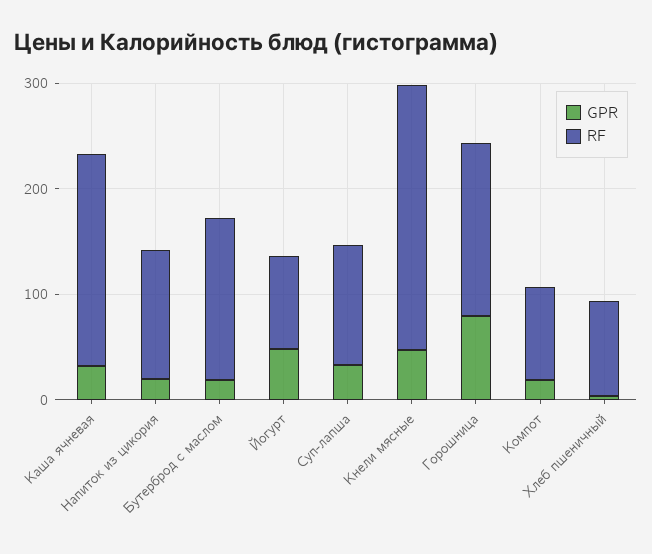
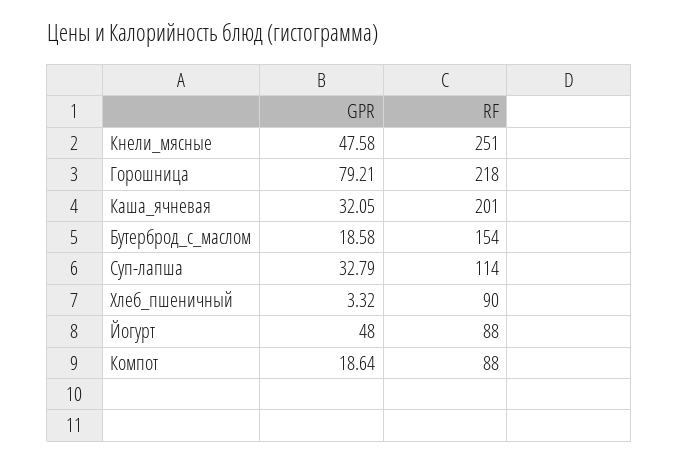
  {
    "GPR": {
      "Каша ячневая": 32.05,
-     "Напиток из цикория": 20,
      "Бутерброд с маслом": 18.58,
      "Йогурт": 48,
      "Суп-лапша": 32.79,
      "Кнели мясные": 47.58,
      "Горошница": 79.21,
      "Компот": 18.64,
      "Хлеб пшеничный": 3.32
    },
    "RF": {
      "Каша ячневая": 201,
-     "Напиток из цикория": 120,
      "Бутерброд с маслом": 154,
      "Йогурт": 88,
      "Суп-лапша": 114,
      "Кнели мясные": 251,
-     "Горошница": 160,
+     "Горошница": 218,
      "Компот": 88,
      "Хлеб пшеничный": 90
    }
  }

